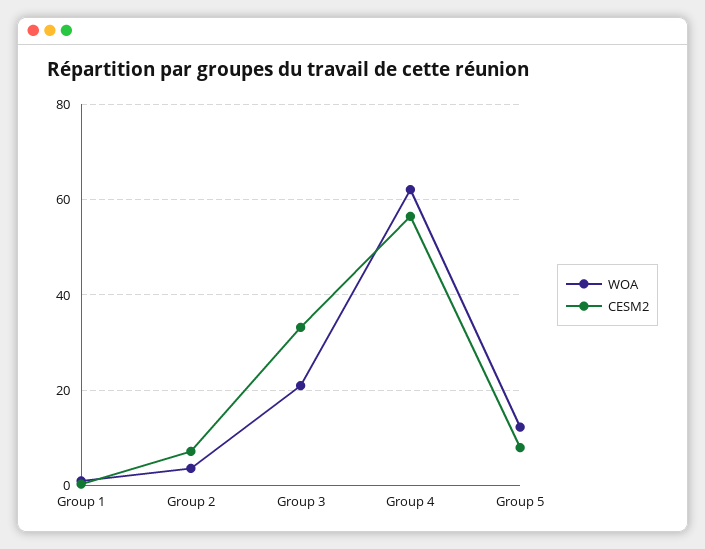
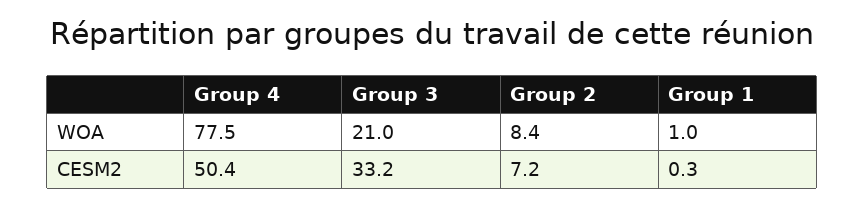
  {
    "WOA": {
      "Group 1": 1,
-     "Group 2": 4,
+     "Group 2": 8.4,
      "Group 3": 21,
-     "Group 4": 62,
+     "Group 4": 77.5
-     "Group 5": 12
    },
    "CESM2": {
      "Group 1": 0.3,
      "Group 2": 7.2,
      "Group 3": 33.2,
-     "Group 4": 56,
+     "Group 4": 50.4
-     "Group 5": 8
    }
  }

